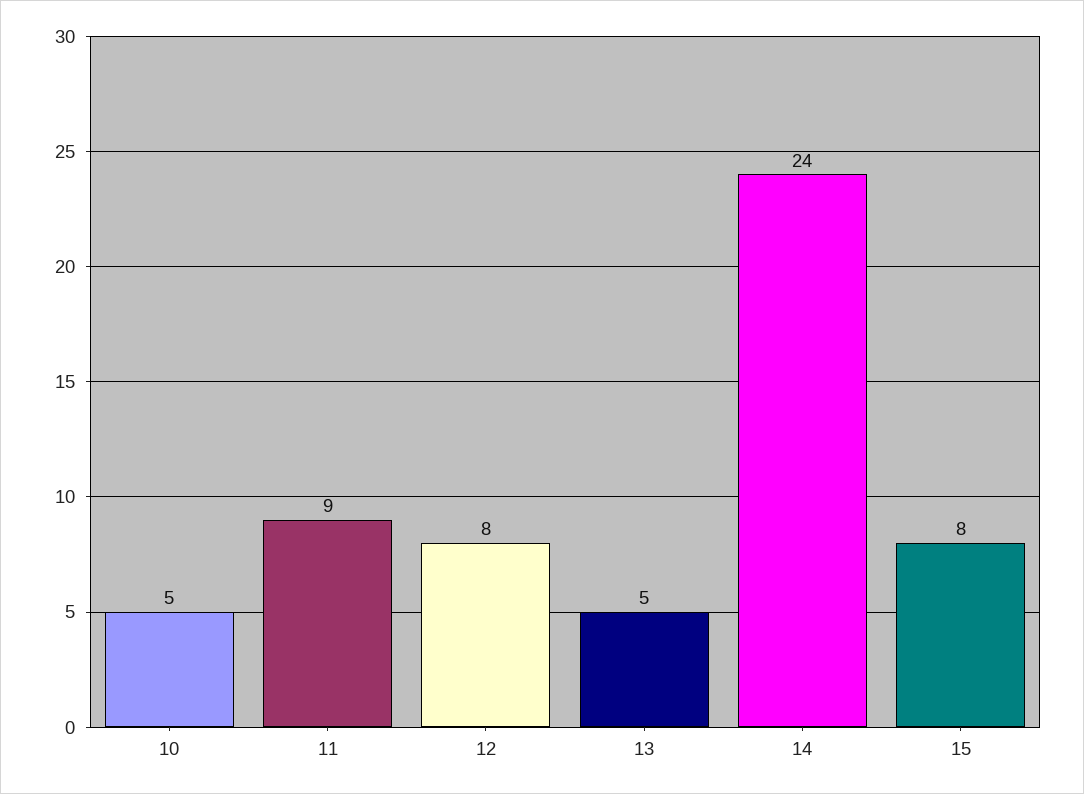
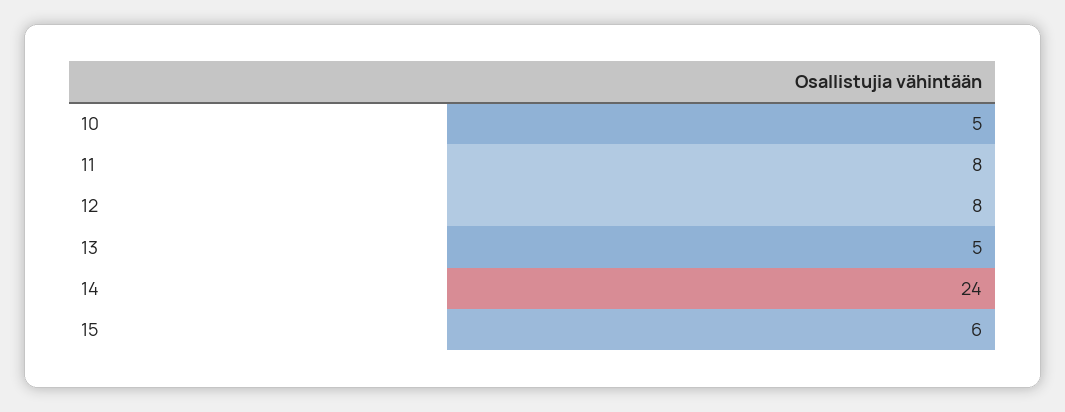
  {
    "10": 5,
-   "11": 9,
+   "11": 8,
    "12": 8,
    "13": 5,
    "14": 24,
-   "15": 8
+   "15": 6
  }

